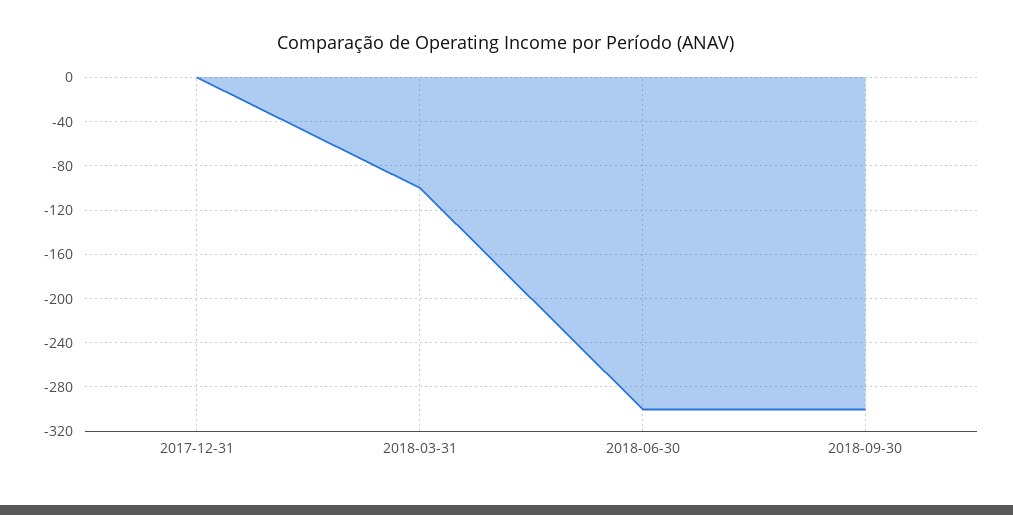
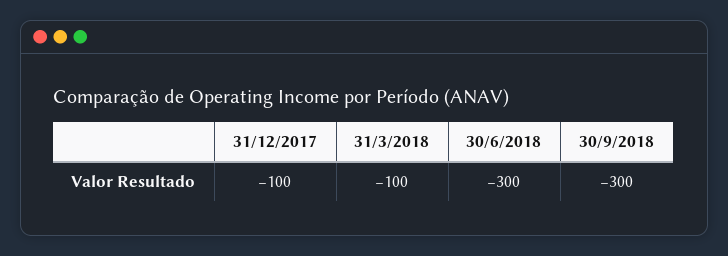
  {
-   "2017-12-31": 0,
+   "2017-12-31": -100,
    "2018-03-31": -100,
    "2018-06-30": -300,
    "2018-09-30": -300
  }

